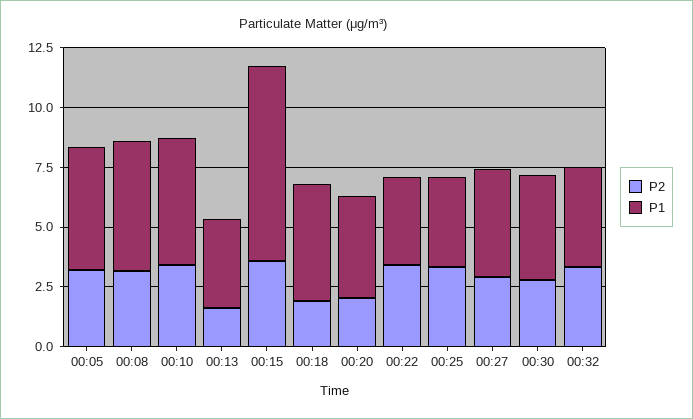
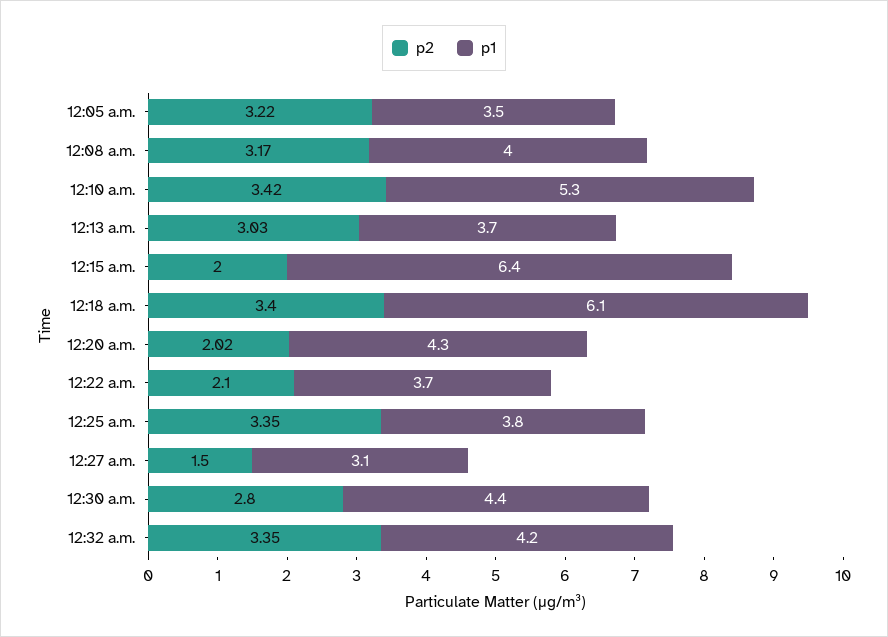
  {
    "P2": {
      "00:05": 3.22,
      "00:08": 3.17,
      "00:10": 3.42,
-     "00:13": 1.5,
+     "00:13": 3.03,
-     "00:15": 3.5,
+     "00:15": 2,
-     "00:18": 2,
+     "00:18": 3.4,
      "00:20": 2.02,
-     "00:22": 3.5,
+     "00:22": 2.1,
      "00:25": 3.35,
-     "00:27": 3,
+     "00:27": 1.5,
      "00:30": 2.8,
      "00:32": 3.35
    },
    "P1": {
-     "00:05": 5,
+     "00:05": 3.5,
-     "00:08": 5.5,
+     "00:08": 4,
      "00:10": 5.3,
      "00:13": 3.7,
-     "00:15": 8,
+     "00:15": 6.4,
-     "00:18": 5,
+     "00:18": 6.1,
      "00:20": 4.3,
      "00:22": 3.7,
      "00:25": 3.8,
-     "00:27": 4.5,
+     "00:27": 3.1,
      "00:30": 4.4,
      "00:32": 4.2
    }
  }

